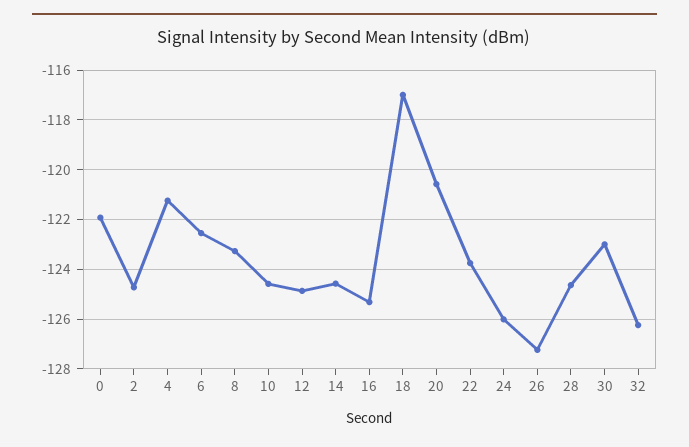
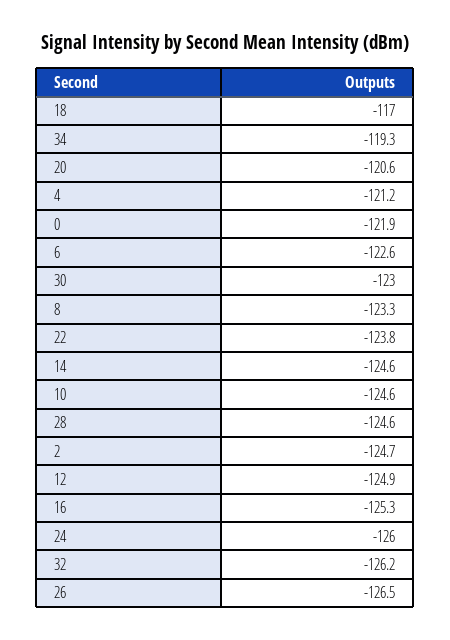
  {
    "0": -121.9,
    "2": -124.7,
    "4": -121.2,
    "6": -122.6,
    "8": -123.3,
    "10": -124.6,
    "12": -124.9,
    "14": -124.6,
    "16": -125.3,
    "18": -117,
    "20": -120.6,
    "22": -123.8,
    "24": -126,
-   "26": -127.25,
+   "26": -126.5,
    "28": -124.6,
    "30": -123,
-   "32": -126.2
+   "32": -126.2,
+   "34": -119.3
  }

